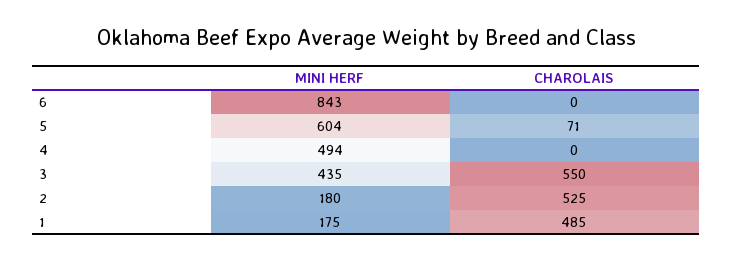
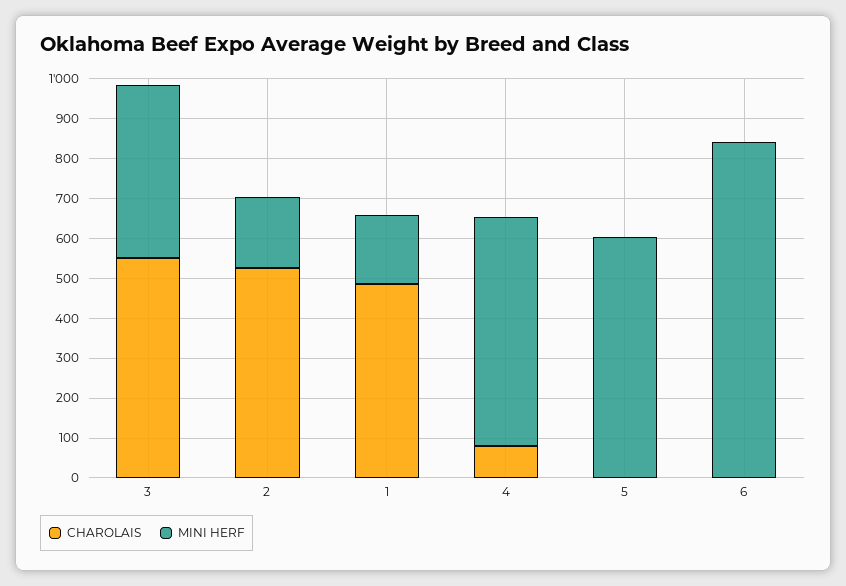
  {
    "MINI HERF": {
      "6": 843,
      "5": 604,
-     "4": 494,
+     "4": 575,
      "3": 435,
      "2": 180,
      "1": 175
    },
    "CHAROLAIS": {
      "6": 0,
-     "5": 71,
+     "5": 0,
-     "4": 0,
+     "4": 75,
      "3": 550,
      "2": 525,
      "1": 485
    }
  }

